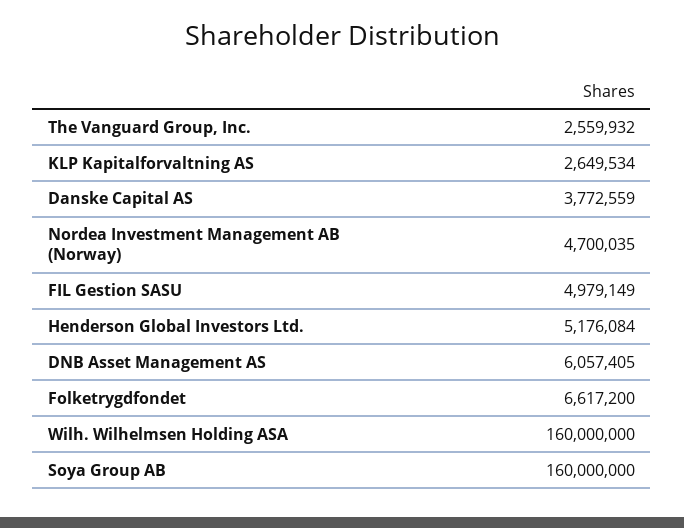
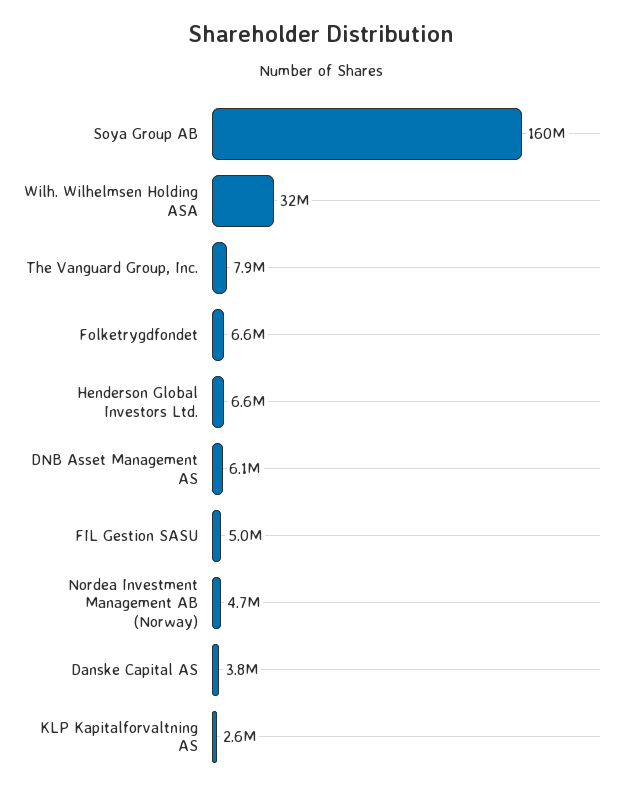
  {
-   "The Vanguard Group, Inc.": 2559932,
+   "The Vanguard Group, Inc.": 7900000,
    "KLP Kapitalforvaltning AS": 2649534,
    "Danske Capital AS": 3772559,
    "Nordea Investment Management AB (Norway)": 4700035,
    "FIL Gestion SASU": 4979149,
-   "Henderson Global Investors Ltd.": 5176084,
+   "Henderson Global Investors Ltd.": 6600000,
    "DNB Asset Management AS": 6057405,
    "Folketrygdfondet": 6617200,
-   "Wilh. Wilhelmsen Holding ASA": 160000000,
+   "Wilh. Wilhelmsen Holding ASA": 32000000,
    "Soya Group AB": 160000000
  }

